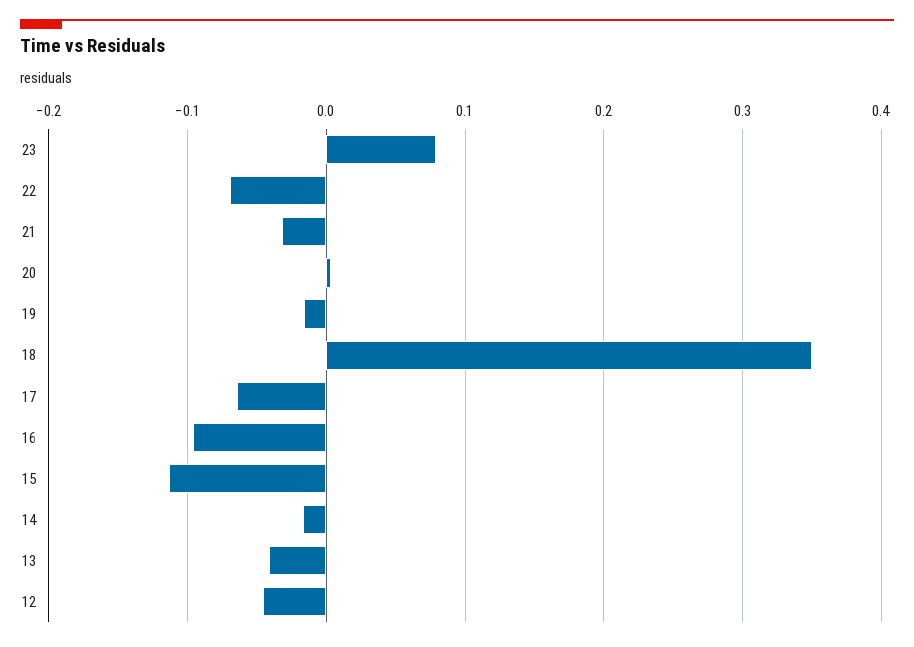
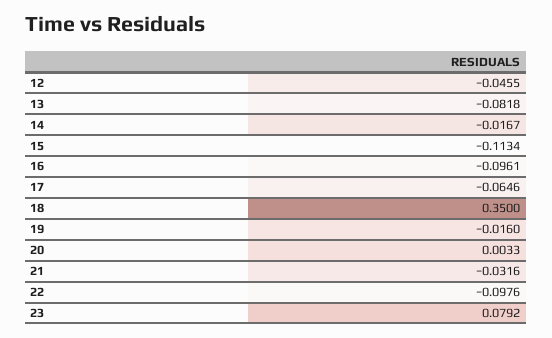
  {
    "23": 0.0792,
-   "22": -0.07,
+   "22": -0.0976,
    "21": -0.0316,
    "20": 0.0033,
    "19": -0.016,
    "18": 0.35,
    "17": -0.0646,
    "16": -0.0961,
    "15": -0.1134,
    "14": -0.0167,
-   "13": -0.04,
+   "13": -0.0818,
    "12": -0.0455
  }

